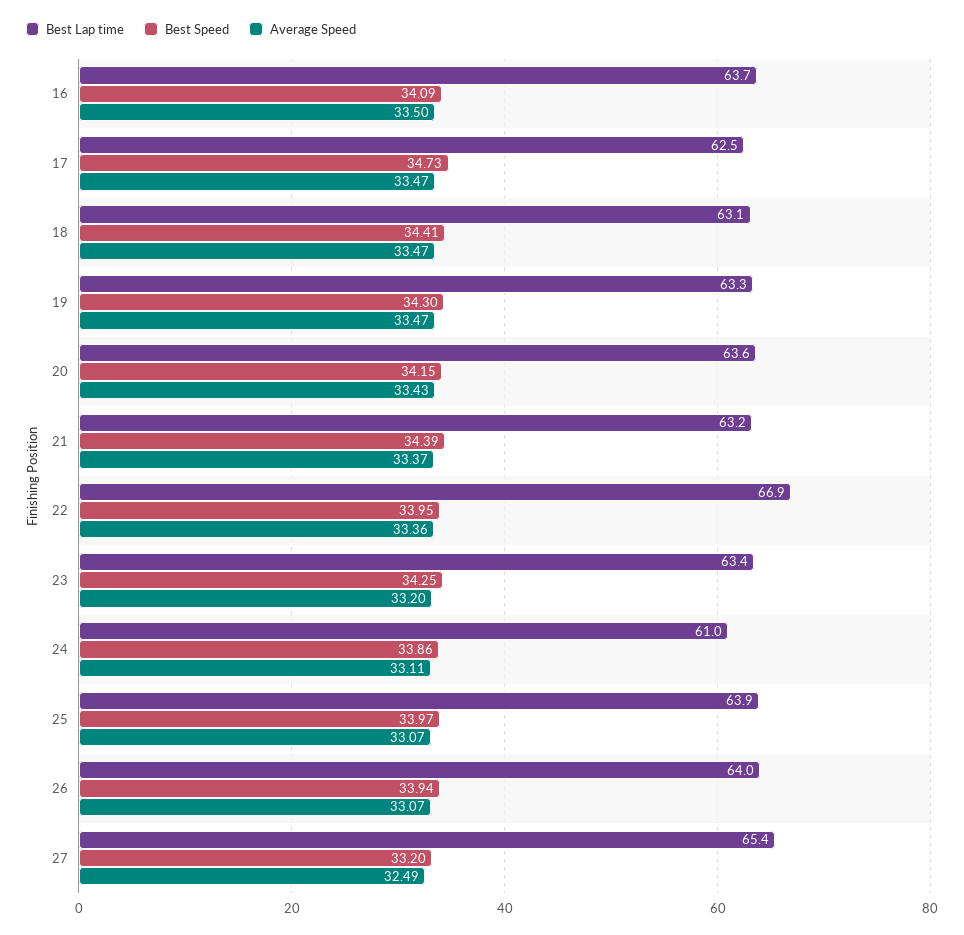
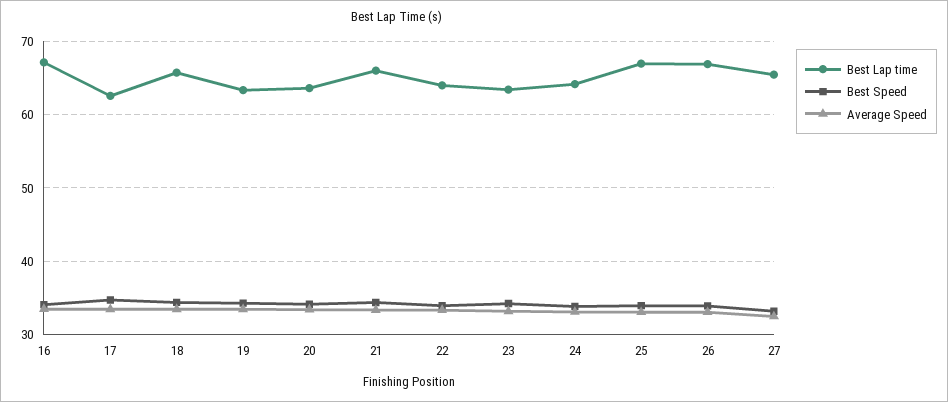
  {
    "Best Lap time": {
-     "16": 63.7,
+     "16": 67,
      "17": 62.5,
-     "18": 63.1,
+     "18": 66,
      "19": 63.3,
      "20": 63.6,
-     "21": 63.2,
+     "21": 66,
-     "22": 66.9,
+     "22": 64,
      "23": 63.4,
-     "24": 61,
+     "24": 64,
-     "25": 63.9,
+     "25": 67,
-     "26": 64,
+     "26": 67,
      "27": 65.4
    },
    "Best Speed": {
      "16": 34.09,
      "17": 34.73,
      "18": 34.41,
      "19": 34.3,
      "20": 34.15,
      "21": 34.39,
      "22": 33.95,
      "23": 34.25,
      "24": 33.86,
      "25": 33.97,
      "26": 33.94,
      "27": 33.2
    },
    "Average Speed": {
      "16": 33.5,
      "17": 33.47,
      "18": 33.47,
      "19": 33.47,
      "20": 33.43,
      "21": 33.37,
      "22": 33.36,
      "23": 33.2,
      "24": 33.11,
      "25": 33.07,
      "26": 33.07,
      "27": 32.49
    }
  }

